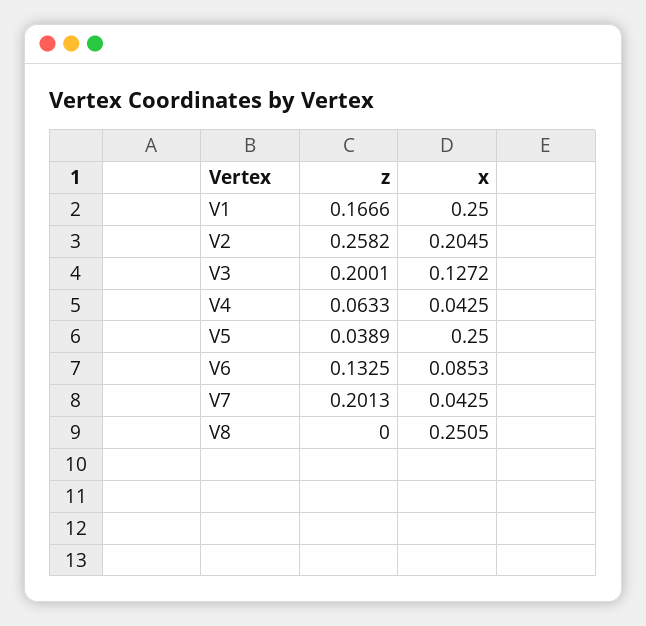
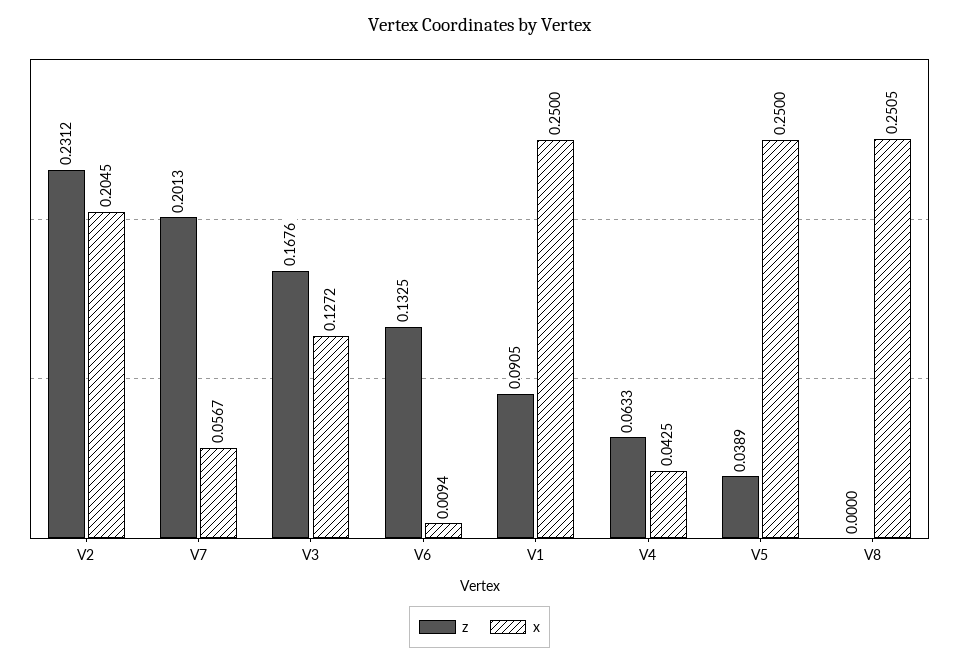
  {
    "z": {
-     "V1": 0.1666,
+     "V1": 0.0905,
-     "V2": 0.2582,
+     "V2": 0.2312,
-     "V3": 0.2001,
+     "V3": 0.1676,
      "V4": 0.0633,
      "V5": 0.0389,
      "V6": 0.1325,
      "V7": 0.2013,
      "V8": 0
    },
    "x": {
      "V1": 0.25,
      "V2": 0.2045,
      "V3": 0.1272,
      "V4": 0.0425,
      "V5": 0.25,
-     "V6": 0.0853,
+     "V6": 0.0094,
-     "V7": 0.0425,
+     "V7": 0.0567,
      "V8": 0.2505
    }
  }

